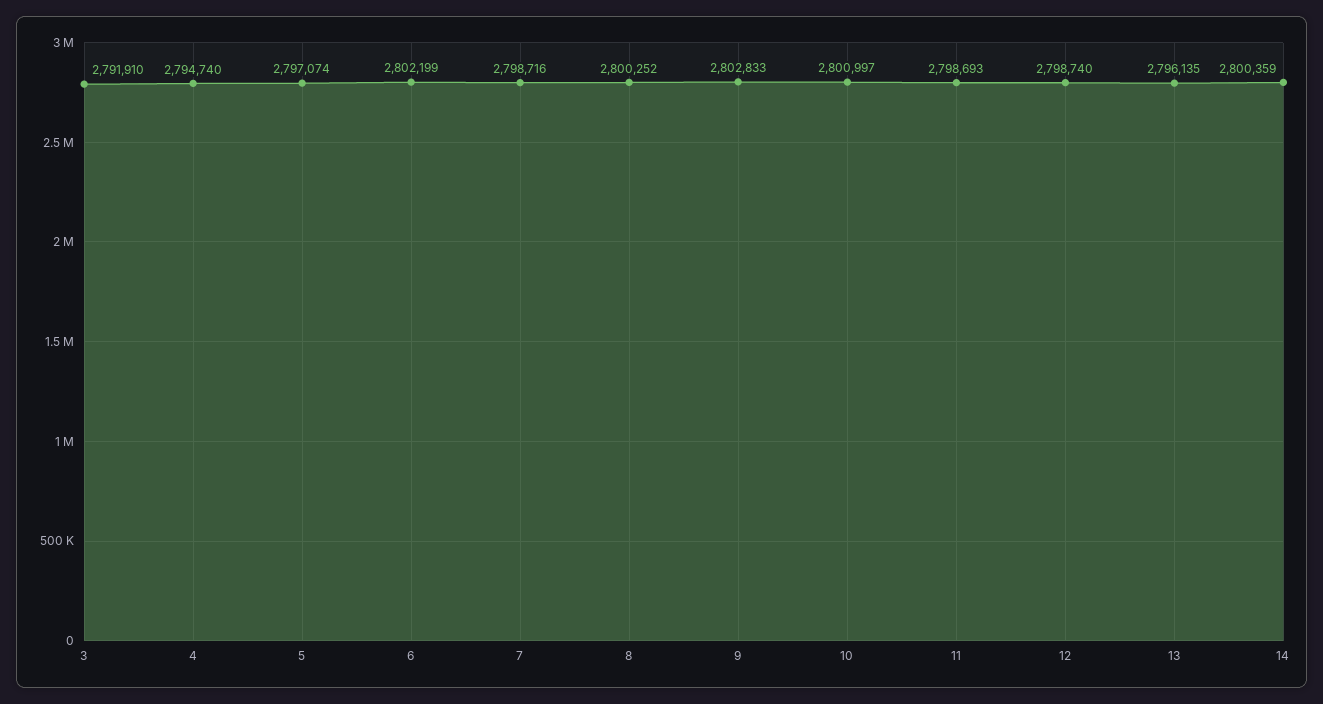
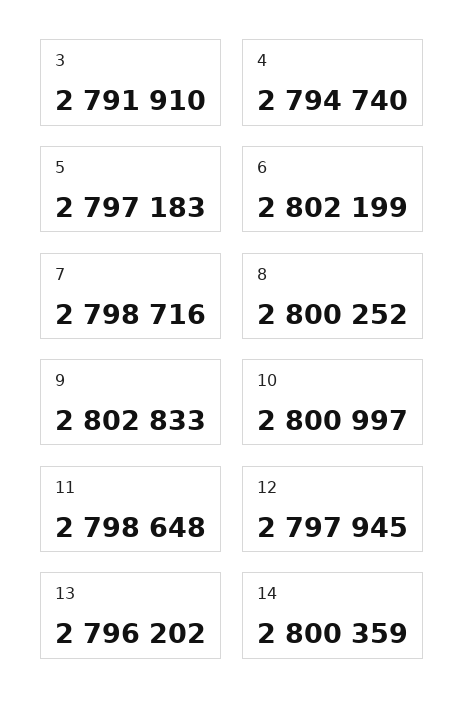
  {
    "3": 2791910,
    "4": 2794740,
-   "5": 2797074,
+   "5": 2797183,
    "6": 2802199,
    "7": 2798716,
    "8": 2800252,
    "9": 2802833,
    "10": 2800997,
-   "11": 2798693,
+   "11": 2798648,
-   "12": 2798740,
+   "12": 2797945,
-   "13": 2796135,
+   "13": 2796202,
    "14": 2800359
  }

